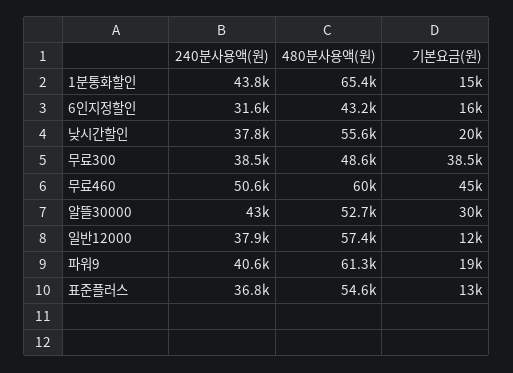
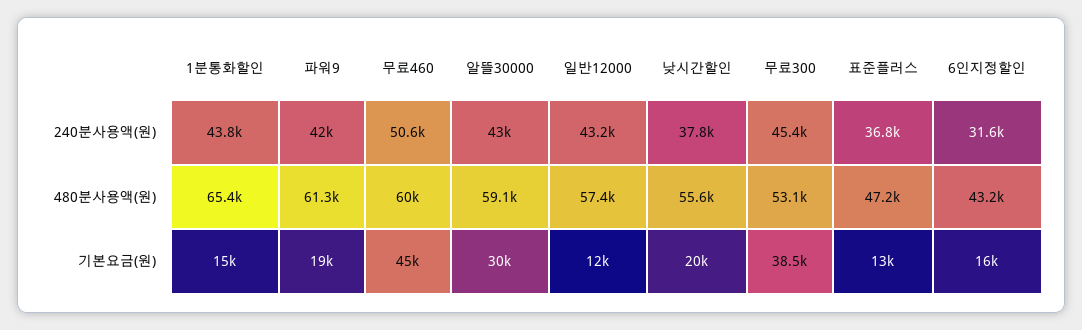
  {
    "240분사용액(원)": {
      "1분통화할인": 43800,
      "6인지정할인": 31600,
      "낮시간할인": 37800,
-     "무료300": 38500,
+     "무료300": 45400,
      "무료460": 50600,
      "알뜰30000": 43000,
-     "일반12000": 37900,
+     "일반12000": 43200,
-     "파워9": 40600,
+     "파워9": 42000,
      "표준플러스": 36800
    },
    "480분사용액(원)": {
      "1분통화할인": 65400,
      "6인지정할인": 43200,
      "낮시간할인": 55600,
-     "무료300": 48600,
+     "무료300": 53100,
      "무료460": 60000,
-     "알뜰30000": 52700,
+     "알뜰30000": 59100,
      "일반12000": 57400,
      "파워9": 61300,
-     "표준플러스": 54600
+     "표준플러스": 47200
    },
    "기본요금(원)": {
      "1분통화할인": 15000,
      "6인지정할인": 16000,
      "낮시간할인": 20000,
      "무료300": 38500,
      "무료460": 45000,
      "알뜰30000": 30000,
      "일반12000": 12000,
      "파워9": 19000,
      "표준플러스": 13000
    }
  }

